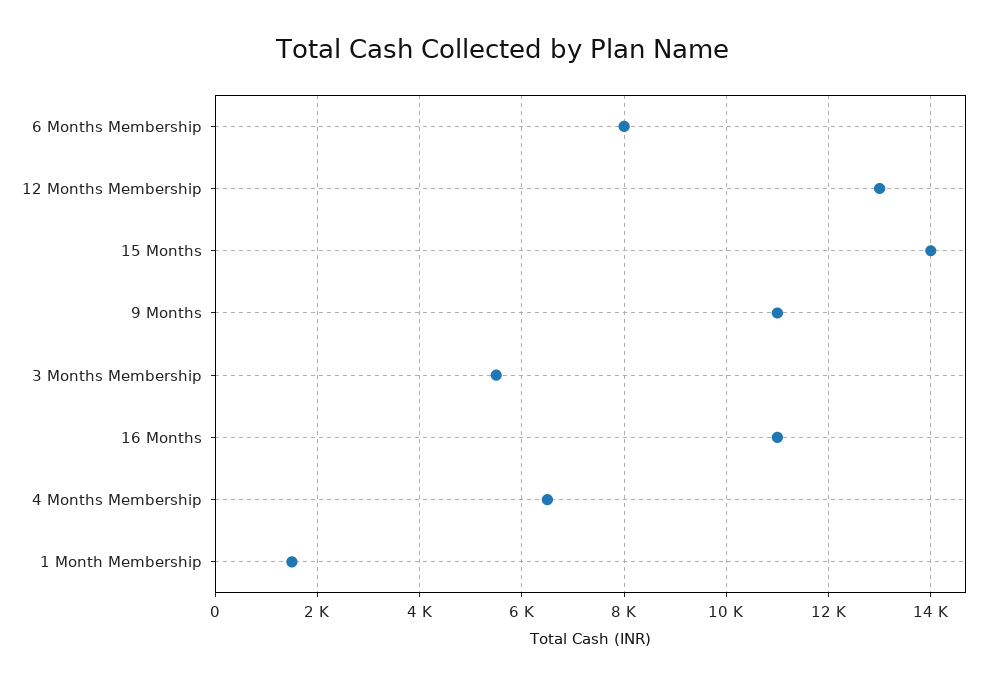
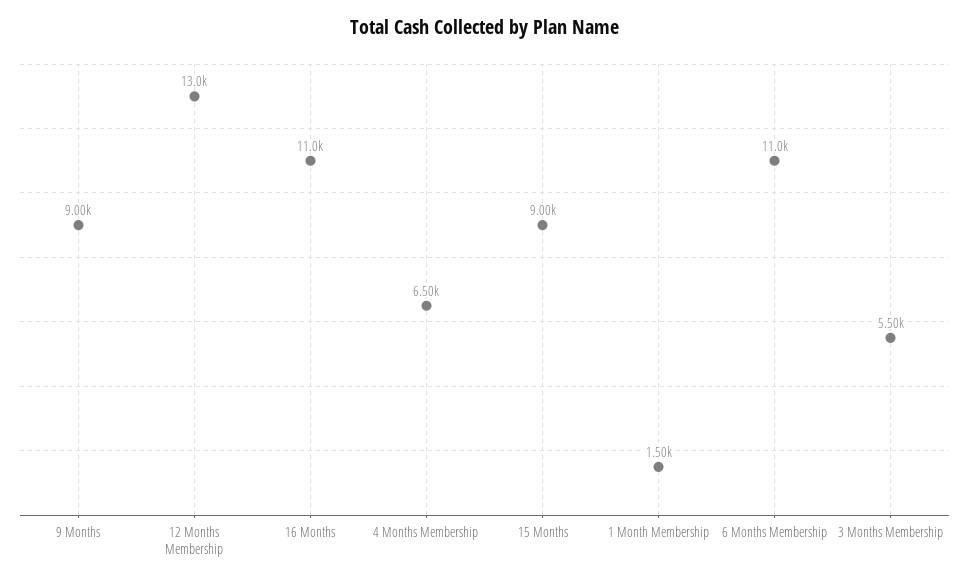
  {
-   "6 Months Membership": 8000,
+   "6 Months Membership": 11000,
    "12 Months Membership": 13000,
-   "15 Months": 14000,
+   "15 Months": 9000,
-   "9 Months": 11000,
+   "9 Months": 9000,
    "3 Months Membership": 5500,
    "16 Months": 11000,
    "4 Months Membership": 6500,
    "1 Month Membership": 1500
  }

